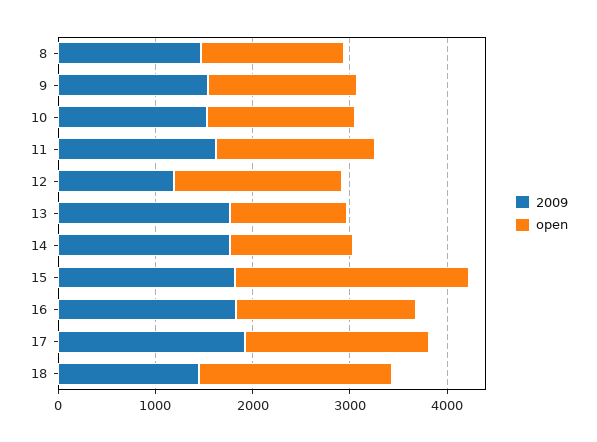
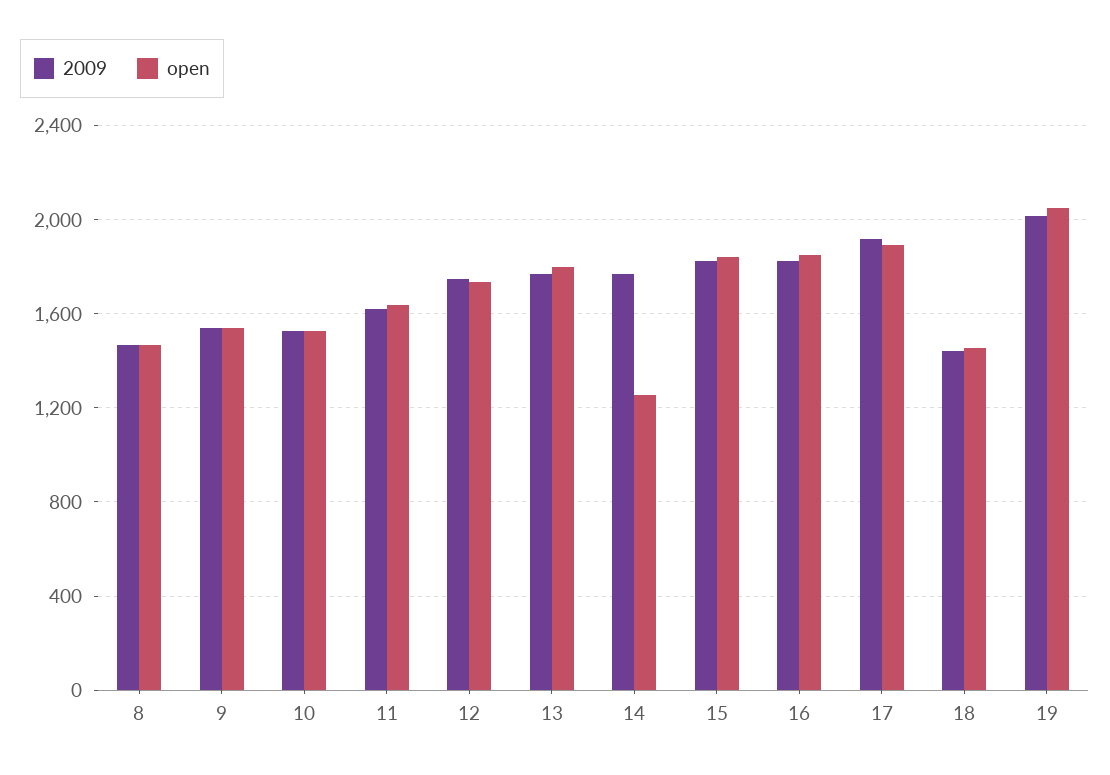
  {
    "2009": {
      "8": 1450,
      "9": 1550,
      "10": 1550,
      "11": 1600,
-     "12": 1200,
+     "12": 1750,
      "13": 1750,
      "14": 1750,
      "15": 1800,
      "16": 1850,
      "17": 1900,
-     "18": 1450
+     "18": 1450,
+     "19": 2000
    },
    "open": {
      "8": 1450,
      "9": 1550,
      "10": 1550,
      "11": 1650,
      "12": 1750,
-     "13": 1200,
+     "13": 1800,
      "14": 1250,
-     "15": 2400,
+     "15": 1850,
      "16": 1850,
      "17": 1900,
-     "18": 2000
+     "18": 1450,
+     "19": 2050
    }
  }

